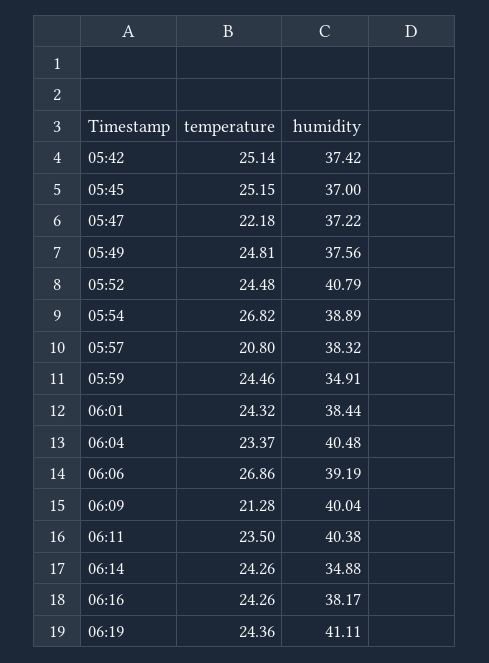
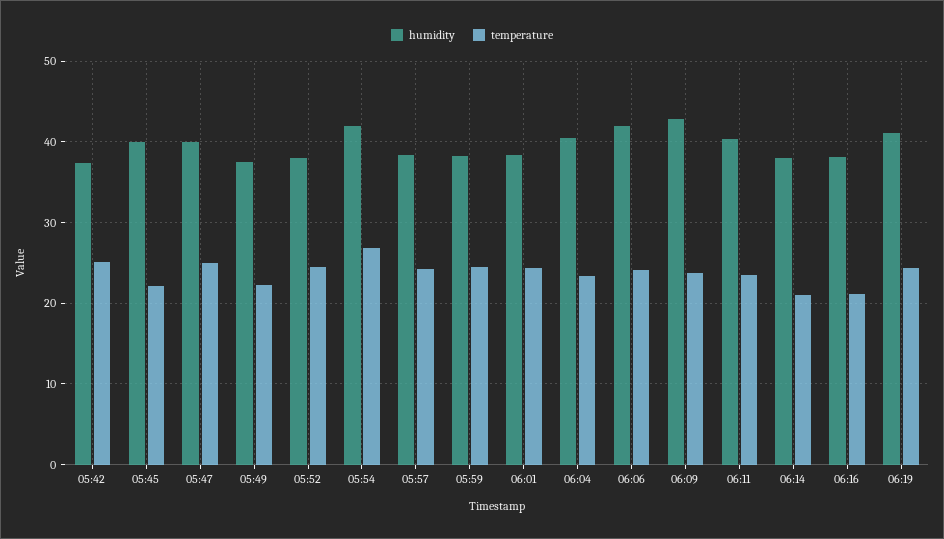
  {
    "temperature": {
      "05:42": 25.14,
-     "05:45": 25.15,
+     "05:45": 22,
-     "05:47": 22.18,
+     "05:47": 25,
-     "05:49": 24.81,
+     "05:49": 22,
      "05:52": 24.48,
      "05:54": 26.82,
-     "05:57": 20.8,
+     "05:57": 24,
      "05:59": 24.46,
      "06:01": 24.32,
      "06:04": 23.37,
-     "06:06": 26.86,
+     "06:06": 24,
-     "06:09": 21.28,
+     "06:09": 24,
      "06:11": 23.5,
-     "06:14": 24.26,
+     "06:14": 21,
-     "06:16": 24.26,
+     "06:16": 21,
      "06:19": 24.36
    },
    "humidity": {
      "05:42": 37.42,
-     "05:45": 37,
+     "05:45": 40,
-     "05:47": 37.22,
+     "05:47": 40,
      "05:49": 37.56,
-     "05:52": 40.79,
+     "05:52": 38,
-     "05:54": 38.89,
+     "05:54": 42,
      "05:57": 38.32,
-     "05:59": 34.91,
+     "05:59": 38,
      "06:01": 38.44,
      "06:04": 40.48,
-     "06:06": 39.19,
+     "06:06": 42,
-     "06:09": 40.04,
+     "06:09": 43,
      "06:11": 40.38,
-     "06:14": 34.88,
+     "06:14": 38,
      "06:16": 38.17,
      "06:19": 41.11
    }
  }

